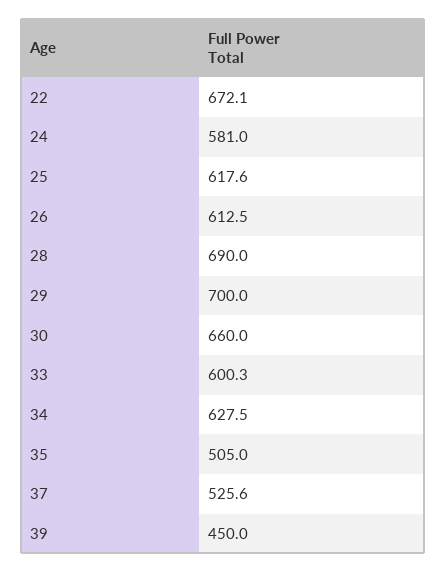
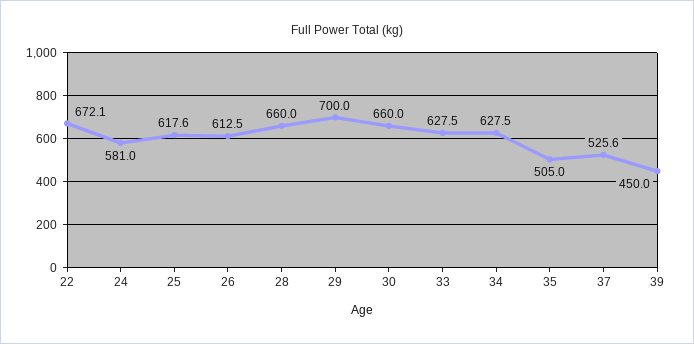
  {
    "22": 672.1,
    "24": 581,
    "25": 617.6,
    "26": 612.5,
-   "28": 690,
+   "28": 660,
    "29": 700,
    "30": 660,
-   "33": 600.3,
+   "33": 627.5,
    "34": 627.5,
    "35": 505,
    "37": 525.6,
    "39": 450
  }

